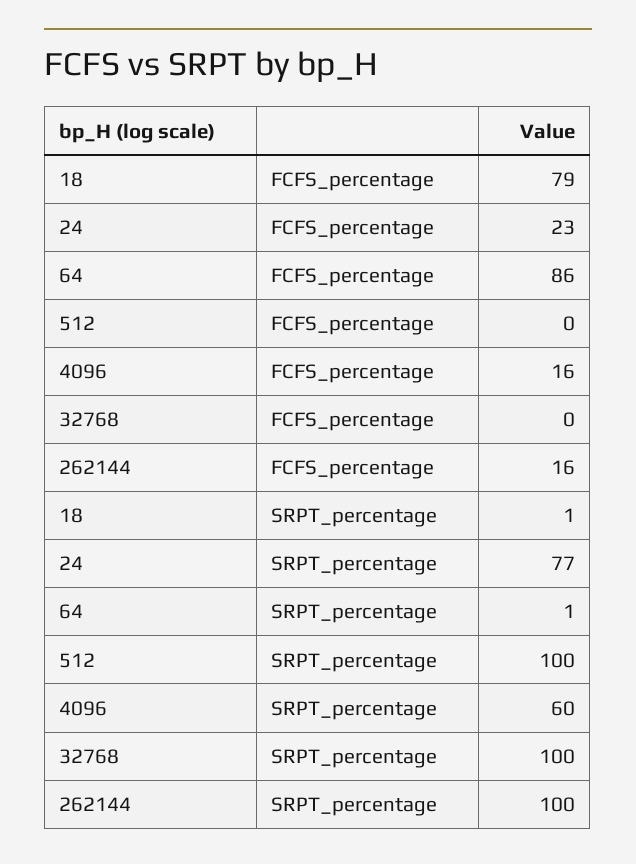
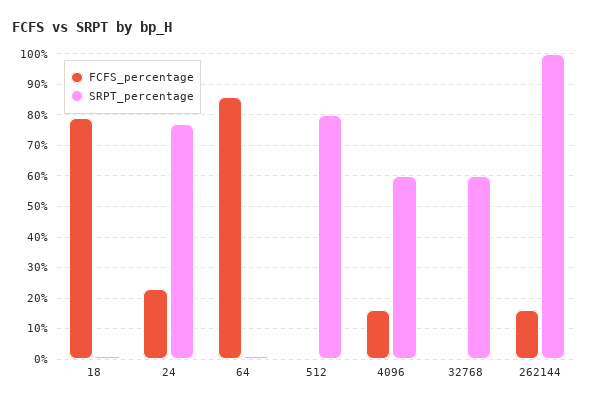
  {
    "FCFS_percentage": {
      "18": 79,
      "24": 23,
      "64": 86,
      "512": 0,
      "4096": 16,
      "32768": 0,
      "262144": 16
    },
    "SRPT_percentage": {
      "18": 1,
      "24": 77,
      "64": 1,
-     "512": 100,
+     "512": 80,
      "4096": 60,
-     "32768": 100,
+     "32768": 60,
      "262144": 100
    }
  }

